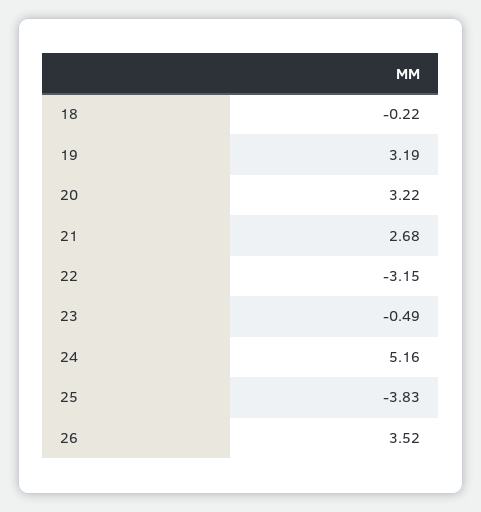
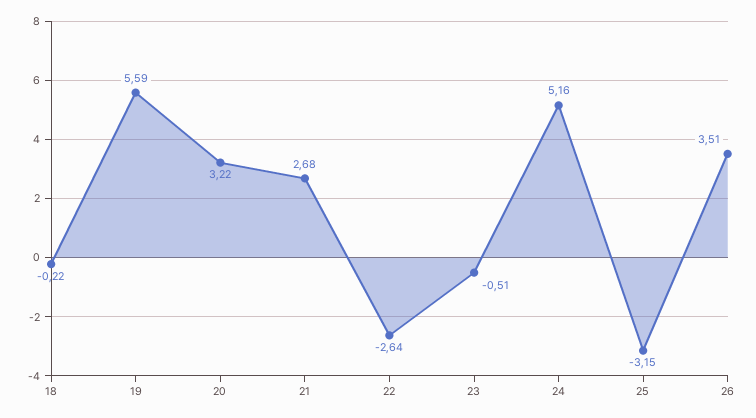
  {
    "18": -0.22,
-   "19": 3.19,
+   "19": 5.59,
    "20": 3.22,
    "21": 2.68,
-   "22": -3.15,
+   "22": -2.64,
-   "23": -0.49,
+   "23": -0.51,
    "24": 5.16,
-   "25": -3.83,
+   "25": -3.15,
-   "26": 3.52
+   "26": 3.51
  }

